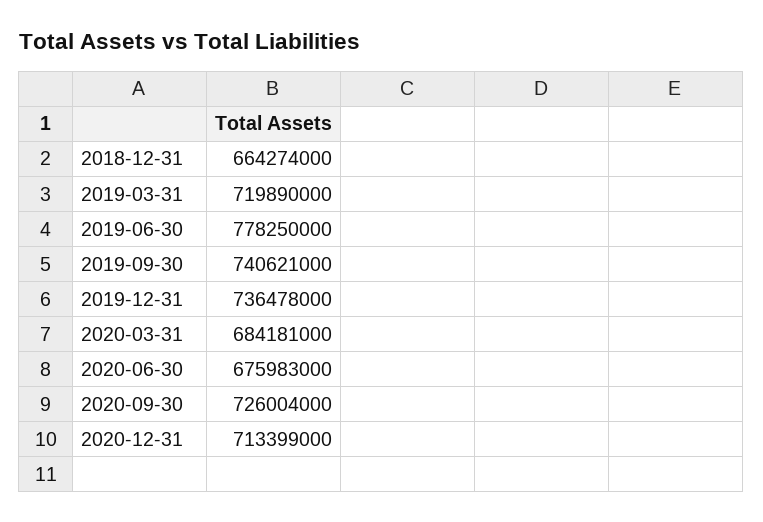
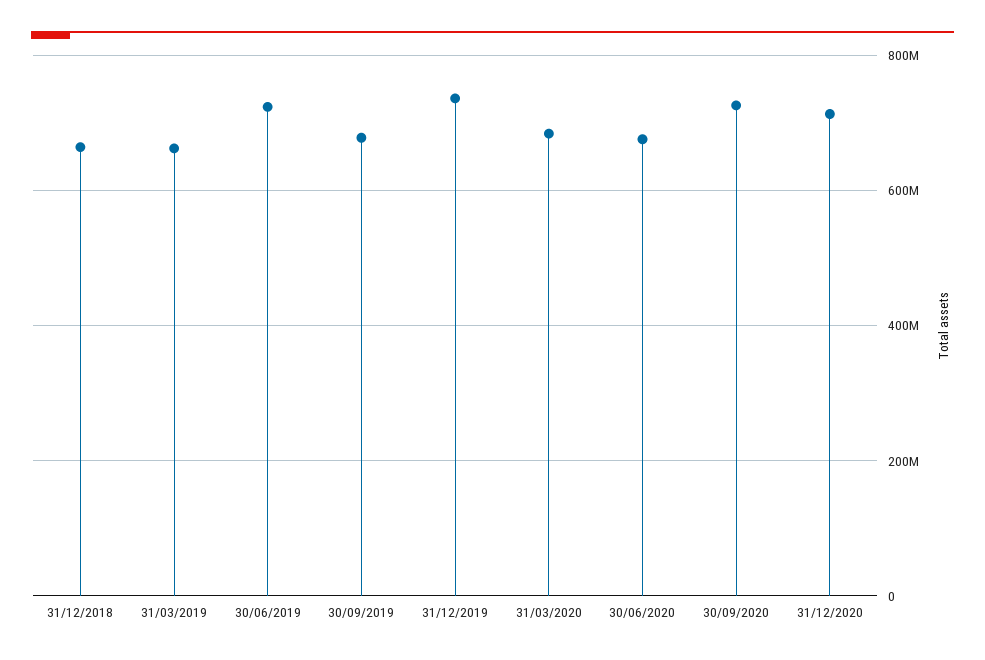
  {
    "2018-12-31": 664274000,
-   "2019-03-31": 719890000,
+   "2019-03-31": 660000000,
-   "2019-06-30": 778250000,
+   "2019-06-30": 720000000,
-   "2019-09-30": 740621000,
+   "2019-09-30": 680000000,
    "2019-12-31": 736478000,
    "2020-03-31": 684181000,
    "2020-06-30": 675983000,
    "2020-09-30": 726004000,
    "2020-12-31": 713399000
  }

